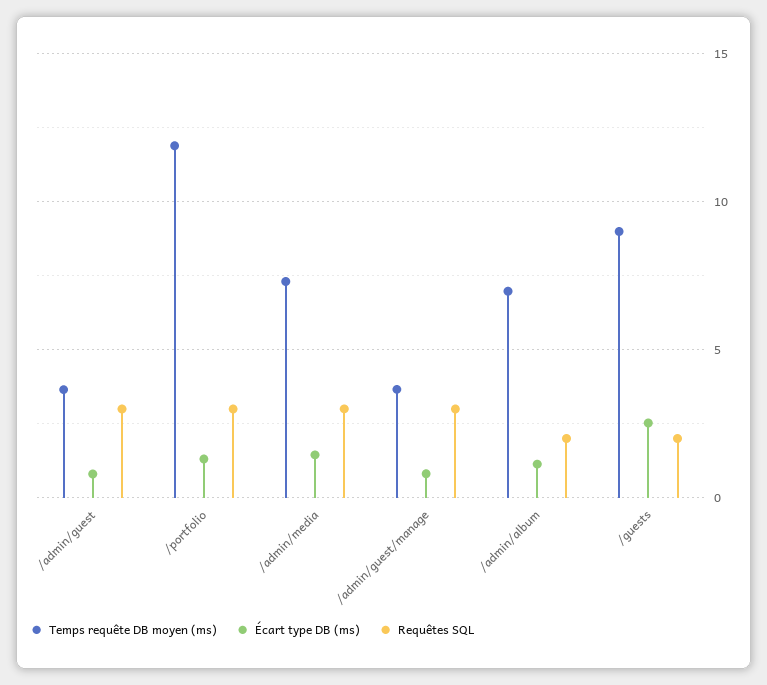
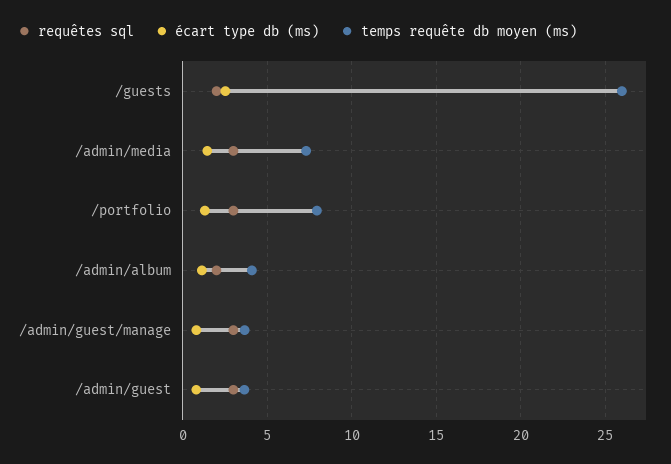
  {
    "Temps requête DB moyen (ms)": {
      "/admin/guest": 3.5,
-     "/portfolio": 12,
+     "/portfolio": 8,
      "/admin/media": 7.5,
      "/admin/guest/manage": 3.5,
-     "/admin/album": 7,
+     "/admin/album": 4,
-     "/guests": 9
+     "/guests": 26
    },
    "Écart type DB (ms)": {
      "/admin/guest": 1,
      "/portfolio": 1.5,
      "/admin/media": 1.5,
      "/admin/guest/manage": 1,
      "/admin/album": 1,
      "/guests": 2.5
    },
    "Requêtes SQL": {
      "/admin/guest": 3,
      "/portfolio": 3,
      "/admin/media": 3,
      "/admin/guest/manage": 3,
      "/admin/album": 2,
      "/guests": 2
    }
  }

